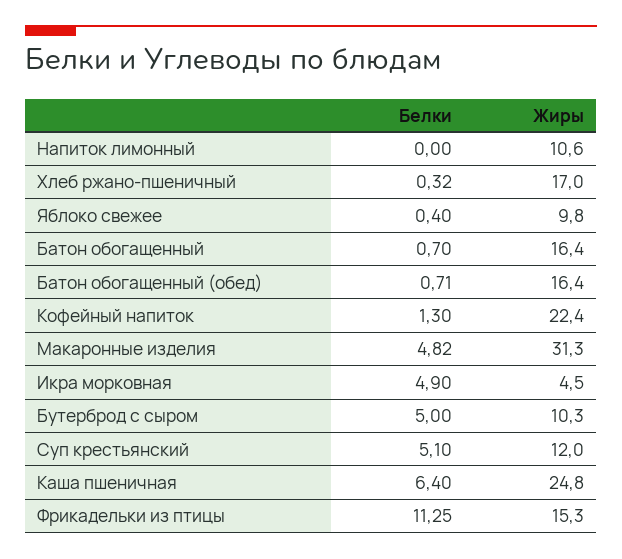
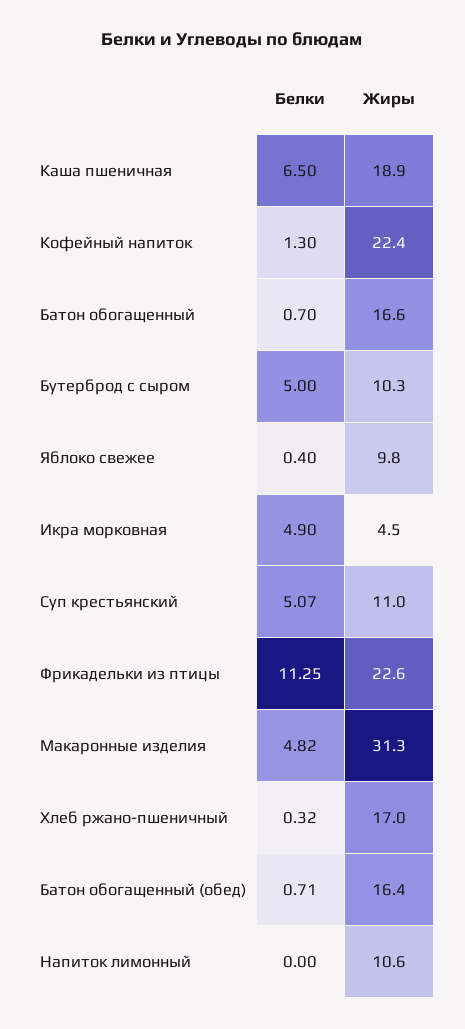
  {
    "Белки": {
      "Напиток лимонный": 0,
      "Хлеб ржано-пшеничный": 0.32,
      "Яблоко свежее": 0.4,
      "Батон обогащенный": 0.7,
      "Батон обогащенный (обед)": 0.71,
      "Кофейный напиток": 1.3,
      "Макаронные изделия": 4.82,
      "Икра морковная": 4.9,
      "Бутерброд с сыром": 5,
-     "Суп крестьянский": 5.1,
+     "Суп крестьянский": 5.07,
-     "Каша пшеничная": 6.4,
+     "Каша пшеничная": 6.5,
      "Фрикадельки из птицы": 11.25
    },
    "Жиры": {
      "Напиток лимонный": 10.6,
      "Хлеб ржано-пшеничный": 17,
      "Яблоко свежее": 9.8,
-     "Батон обогащенный": 16.4,
+     "Батон обогащенный": 16.6,
      "Батон обогащенный (обед)": 16.4,
      "Кофейный напиток": 22.4,
      "Макаронные изделия": 31.3,
      "Икра морковная": 4.5,
      "Бутерброд с сыром": 10.3,
-     "Суп крестьянский": 12,
+     "Суп крестьянский": 11,
-     "Каша пшеничная": 24.8,
+     "Каша пшеничная": 18.9,
-     "Фрикадельки из птицы": 15.3
+     "Фрикадельки из птицы": 22.6
    }
  }

